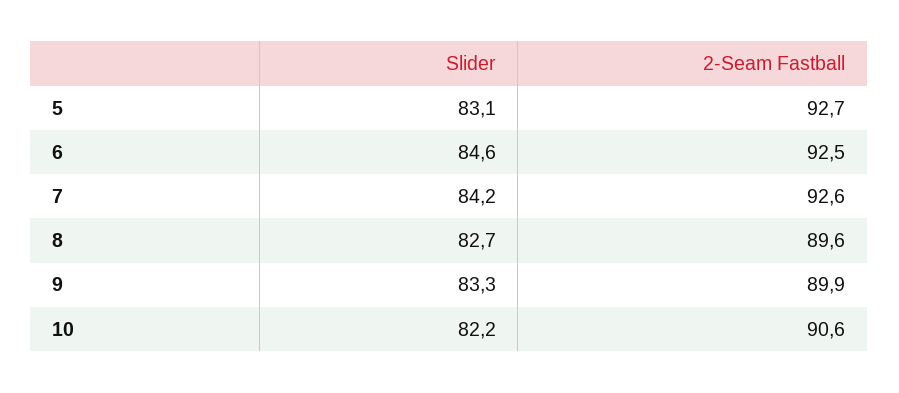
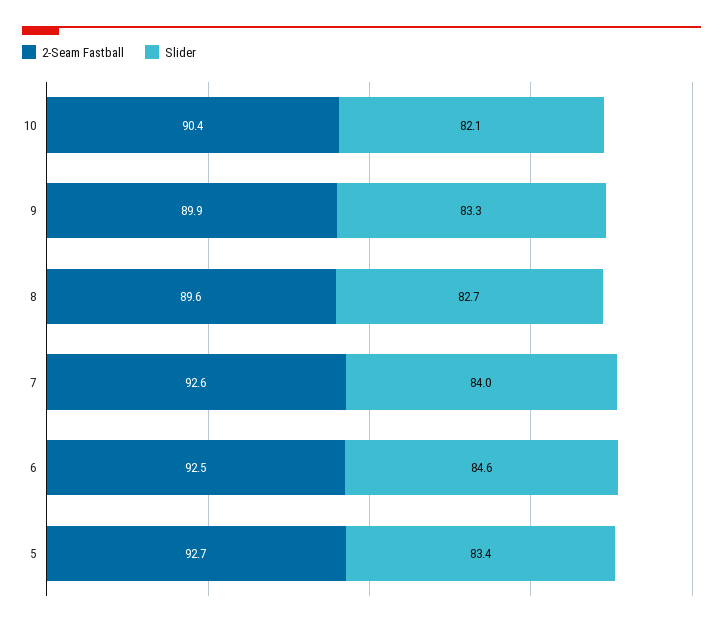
  {
    "Slider": {
-     "5": 83.1,
+     "5": 83.4,
      "6": 84.6,
-     "7": 84.2,
+     "7": 84,
      "8": 82.7,
      "9": 83.3,
-     "10": 82.2
+     "10": 82.1
    },
    "2-Seam Fastball": {
      "5": 92.7,
      "6": 92.5,
      "7": 92.6,
      "8": 89.6,
      "9": 89.9,
-     "10": 90.6
+     "10": 90.4
    }
  }

